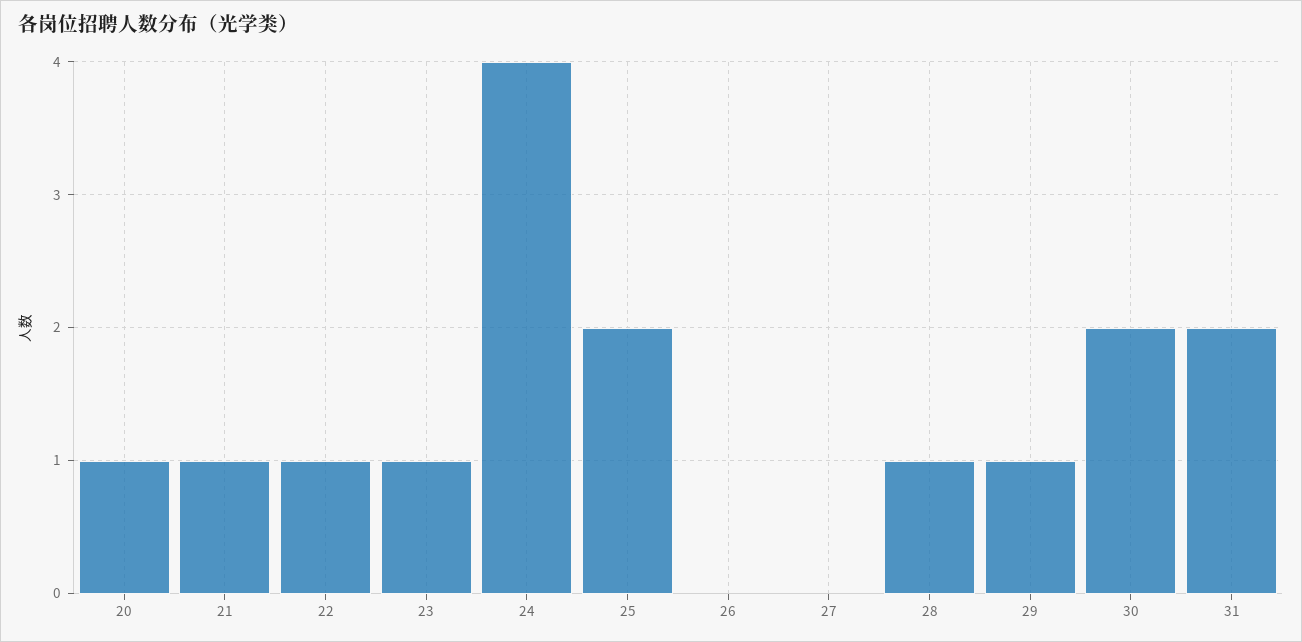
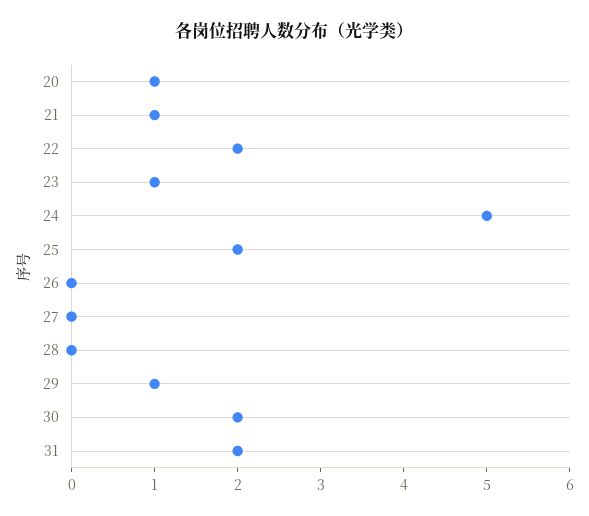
  {
    "20": 1,
    "21": 1,
-   "22": 1,
+   "22": 2,
    "23": 1,
-   "24": 4,
+   "24": 5,
    "25": 2,
    "26": 0,
    "27": 0,
-   "28": 1,
+   "28": 0,
    "29": 1,
    "30": 2,
    "31": 2
  }

